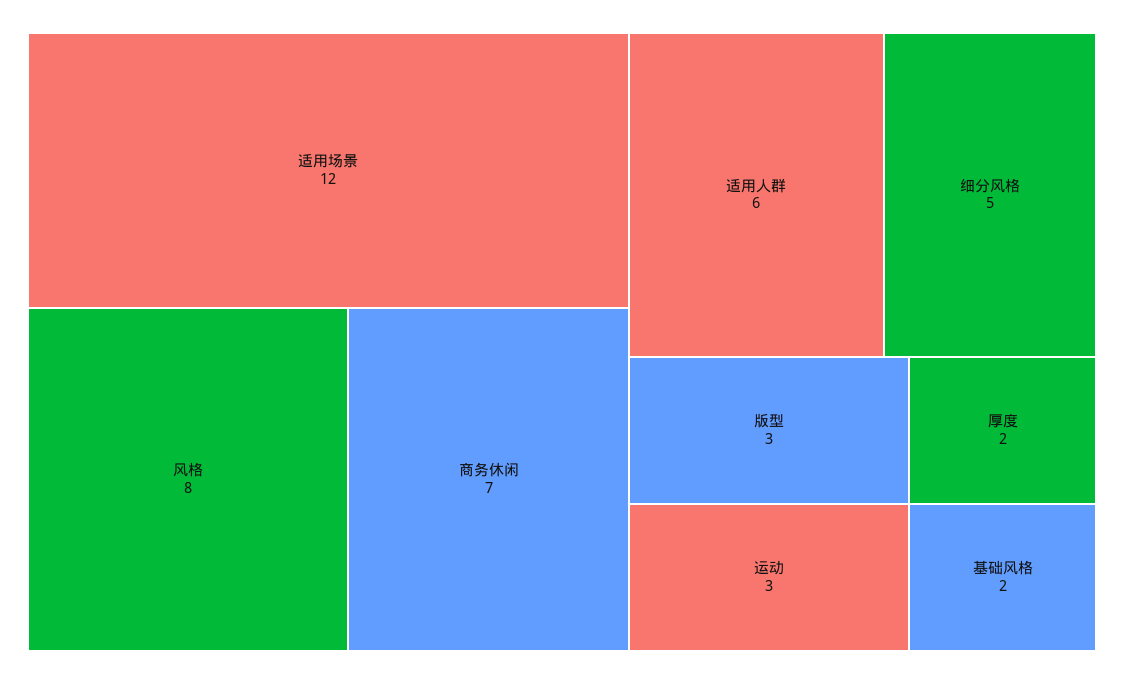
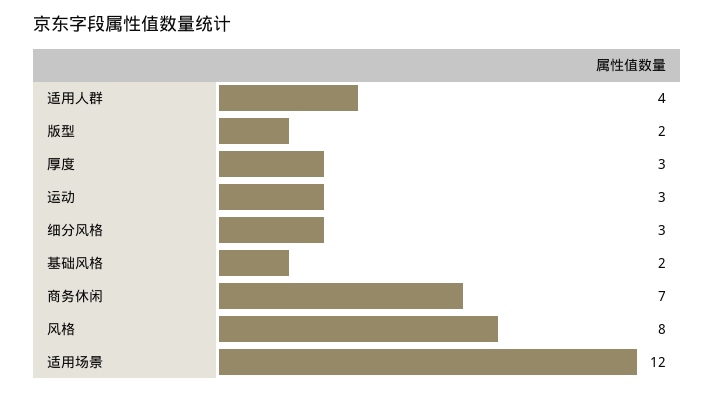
  {
    "适用场景": 12,
    "风格": 8,
    "商务休闲": 7,
-   "适用人群": 6,
+   "适用人群": 4,
-   "细分风格": 5,
+   "细分风格": 3,
-   "版型": 3,
+   "版型": 2,
    "运动": 3,
-   "厚度": 2,
+   "厚度": 3,
    "基础风格": 2
  }

